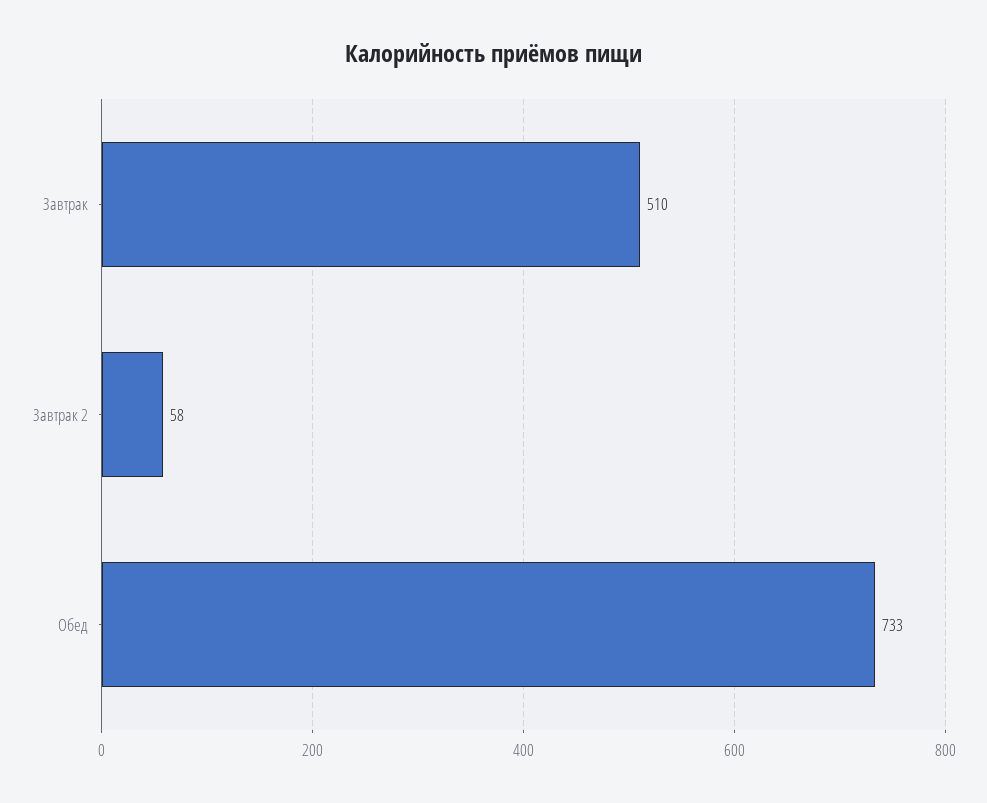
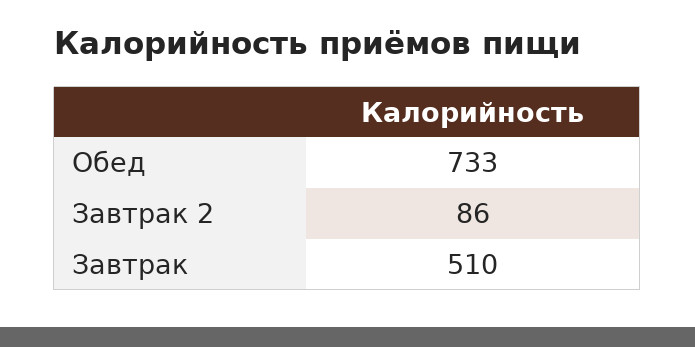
  {
    "Завтрак": 510,
-   "Завтрак 2": 58,
+   "Завтрак 2": 86,
    "Обед": 733
  }

